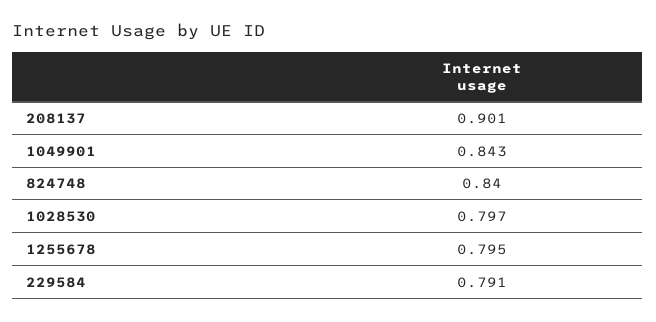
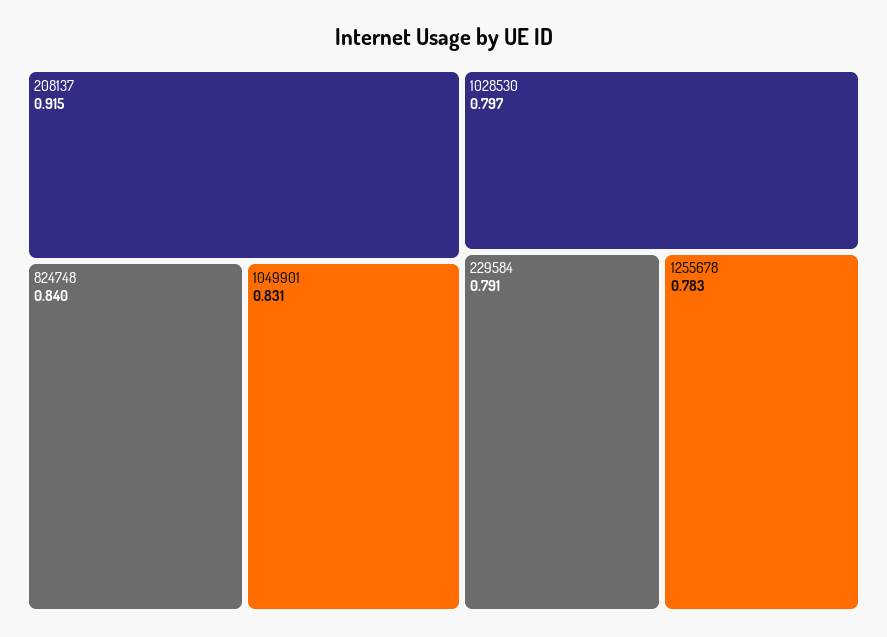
  {
-   "208137": 0.901,
+   "208137": 0.915,
-   "1049901": 0.843,
+   "1049901": 0.831,
    "824748": 0.84,
    "1028530": 0.797,
-   "1255678": 0.795,
+   "1255678": 0.783,
    "229584": 0.791
  }

